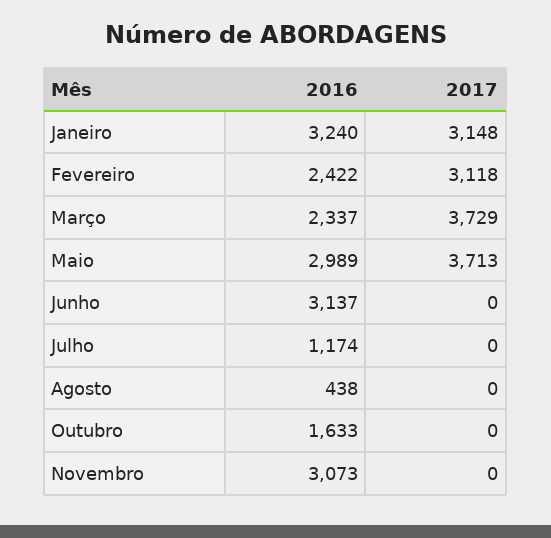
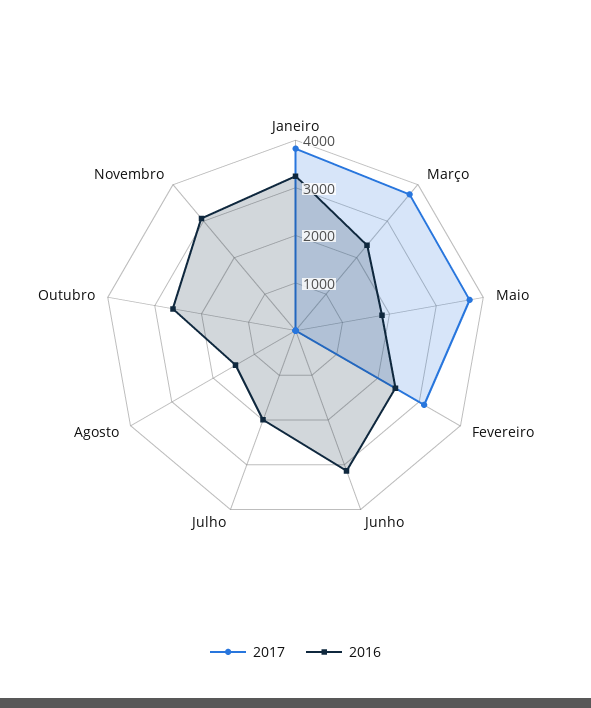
  {
    "2016": {
      "Janeiro": 3240,
      "Fevereiro": 2422,
      "Março": 2337,
-     "Maio": 2989,
+     "Maio": 1800,
      "Junho": 3137,
-     "Julho": 1174,
+     "Julho": 2000,
-     "Agosto": 438,
+     "Agosto": 1400,
-     "Outubro": 1633,
+     "Outubro": 2600,
      "Novembro": 3073
    },
    "2017": {
-     "Janeiro": 3148,
+     "Janeiro": 3800,
      "Fevereiro": 3118,
      "Março": 3729,
      "Maio": 3713,
      "Junho": 0,
      "Julho": 0,
      "Agosto": 0,
      "Outubro": 0,
      "Novembro": 0
    }
  }

